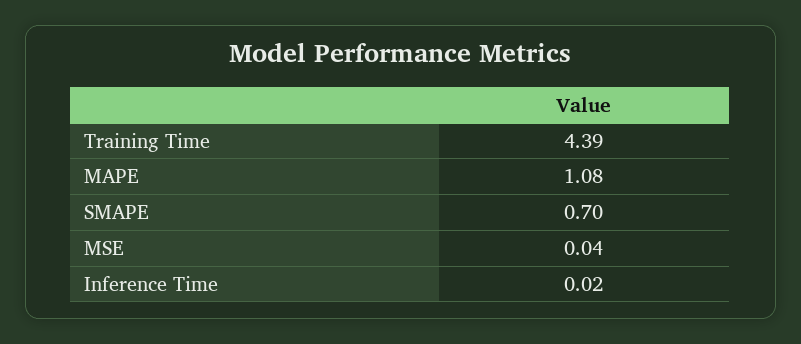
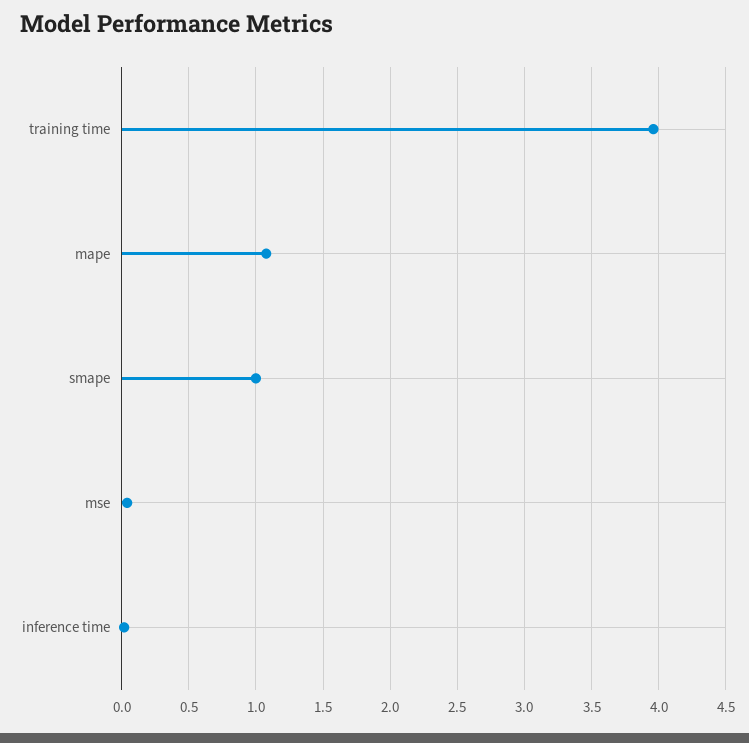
  {
-   "Training Time": 4.39,
+   "Training Time": 3.95,
    "MAPE": 1.08,
-   "SMAPE": 0.7,
+   "SMAPE": 1,
    "MSE": 0.04,
    "Inference Time": 0.02
  }

